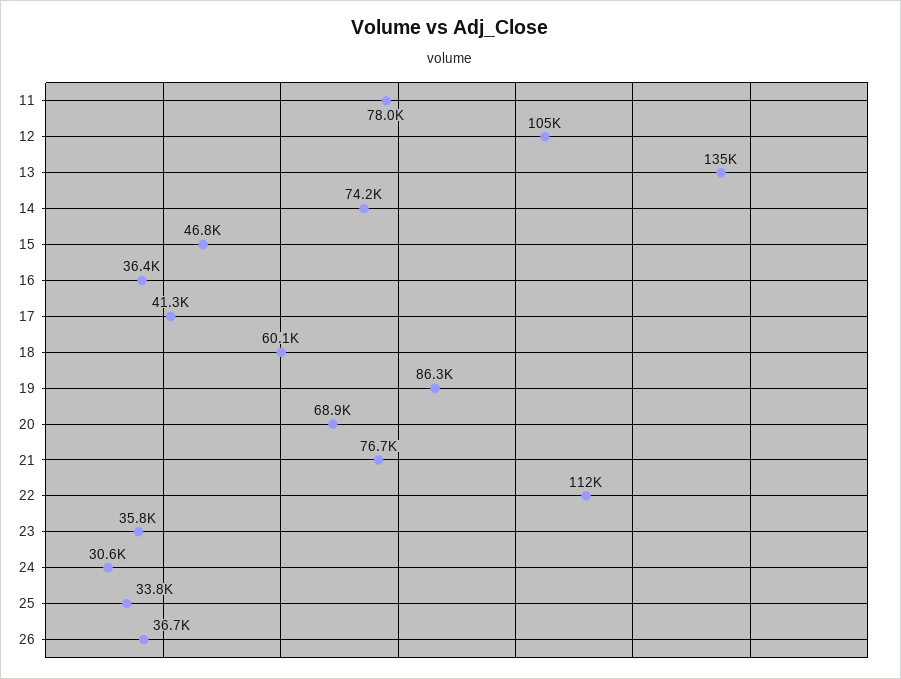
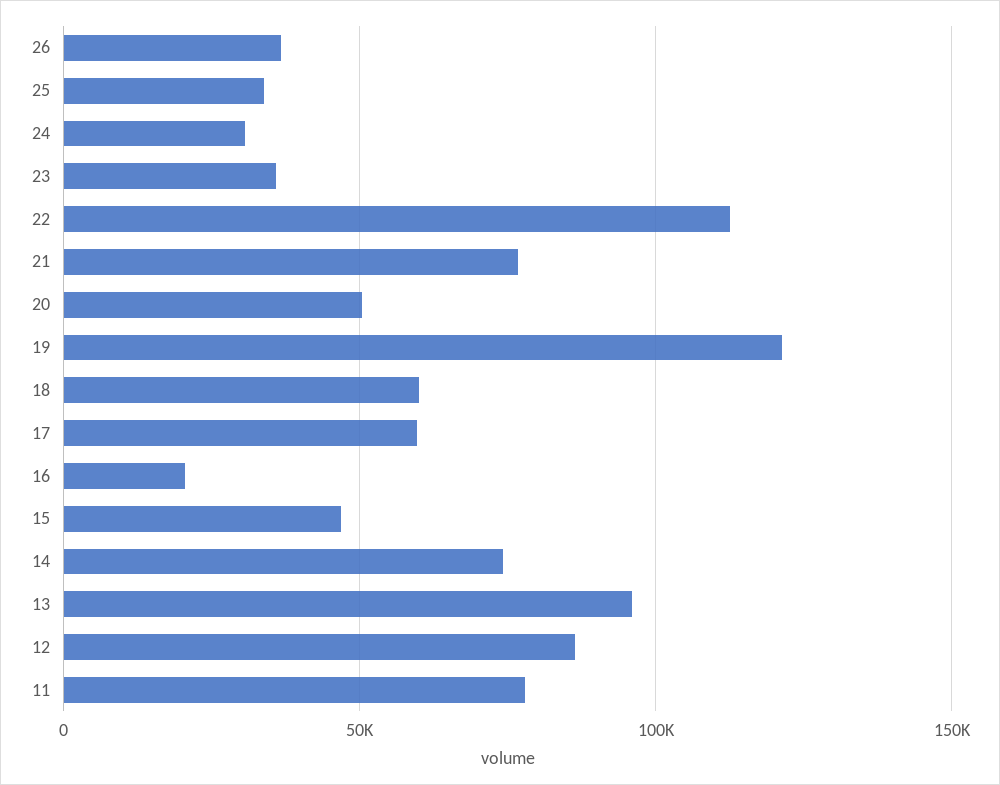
  {
    "11": 78000,
-   "12": 105000,
+   "12": 85000,
-   "13": 135000,
+   "13": 95000,
    "14": 74200,
    "15": 46800,
-   "16": 36400,
+   "16": 20000,
-   "17": 41300,
+   "17": 60000,
    "18": 60100,
-   "19": 86300,
+   "19": 120000,
-   "20": 68900,
+   "20": 50000,
    "21": 76700,
    "22": 112000,
    "23": 35800,
    "24": 30600,
    "25": 33800,
    "26": 36700
  }

